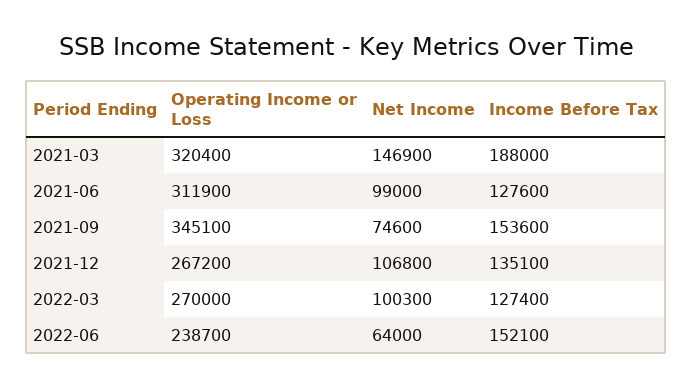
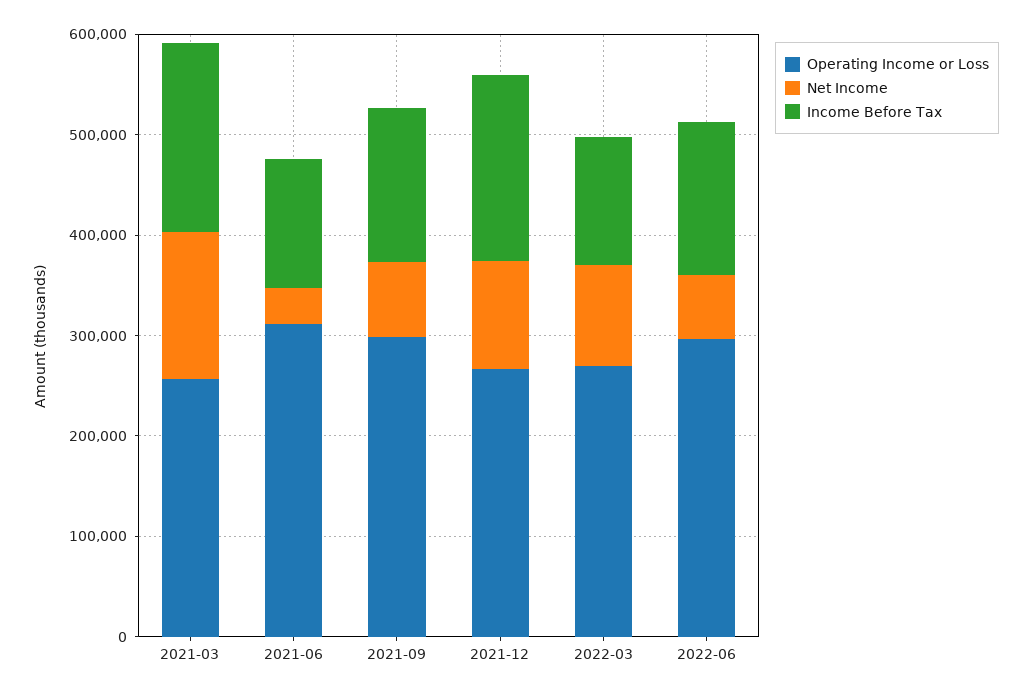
  {
    "Operating Income or Loss": {
-     "2021-03": 320400,
+     "2021-03": 260000,
      "2021-06": 311900,
-     "2021-09": 345100,
+     "2021-09": 300000,
      "2021-12": 267200,
      "2022-03": 270000,
-     "2022-06": 238700
+     "2022-06": 300000
    },
    "Net Income": {
      "2021-03": 146900,
-     "2021-06": 99000,
+     "2021-06": 40000,
      "2021-09": 74600,
      "2021-12": 106800,
      "2022-03": 100300,
      "2022-06": 64000
    },
    "Income Before Tax": {
      "2021-03": 188000,
      "2021-06": 127600,
      "2021-09": 153600,
-     "2021-12": 135100,
+     "2021-12": 180000,
      "2022-03": 127400,
      "2022-06": 152100
    }
  }

